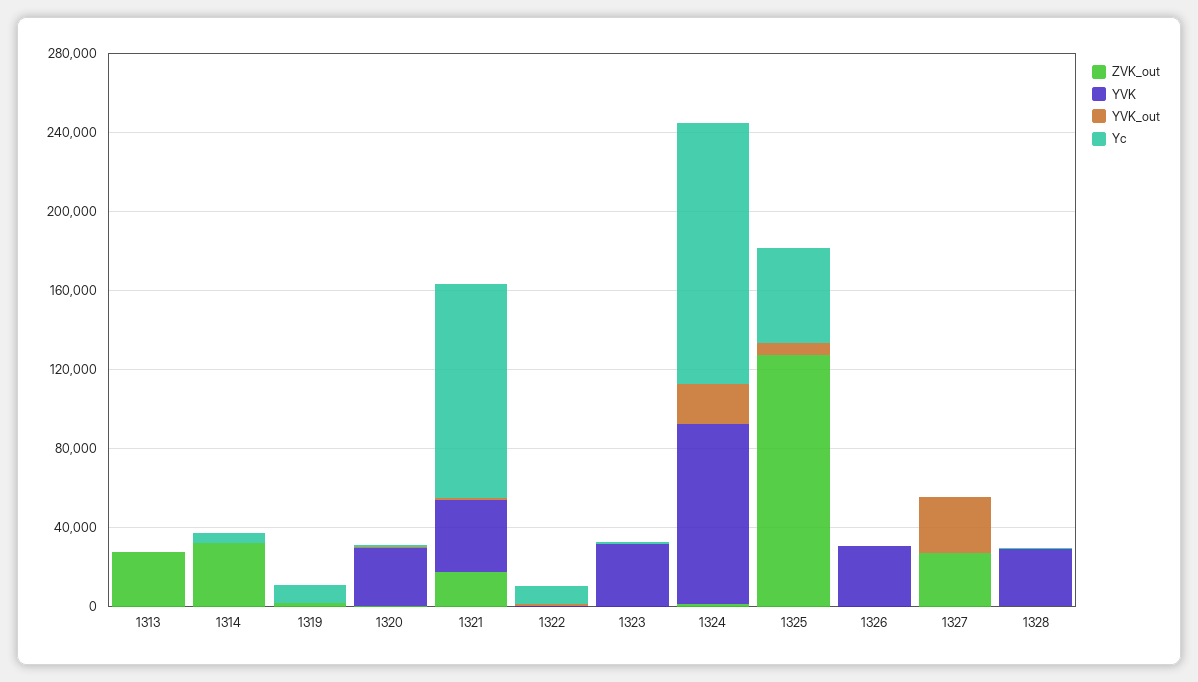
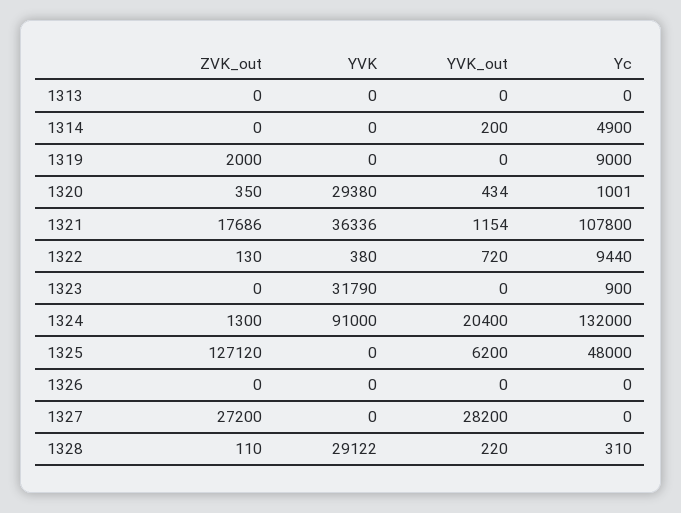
  {
    "ZVK_out": {
-     "1313": 30000,
+     "1313": 0,
-     "1314": 30000,
+     "1314": 0,
      "1319": 2000,
      "1320": 350,
      "1321": 17686,
      "1322": 130,
      "1323": 0,
      "1324": 1300,
      "1325": 127120,
      "1326": 0,
      "1327": 27200,
      "1328": 110
    },
    "YVK": {
      "1313": 0,
      "1314": 0,
      "1319": 0,
      "1320": 29380,
      "1321": 36336,
      "1322": 380,
      "1323": 31790,
      "1324": 91000,
      "1325": 0,
-     "1326": 30000,
+     "1326": 0,
      "1327": 0,
      "1328": 29122
    },
    "YVK_out": {
      "1313": 0,
      "1314": 200,
      "1319": 0,
      "1320": 434,
      "1321": 1154,
      "1322": 720,
      "1323": 0,
      "1324": 20400,
      "1325": 6200,
      "1326": 0,
      "1327": 28200,
      "1328": 220
    },
    "Yc": {
      "1313": 0,
      "1314": 4900,
      "1319": 9000,
      "1320": 1001,
      "1321": 107800,
      "1322": 9440,
      "1323": 900,
      "1324": 132000,
      "1325": 48000,
      "1326": 0,
      "1327": 0,
      "1328": 310
    }
  }

